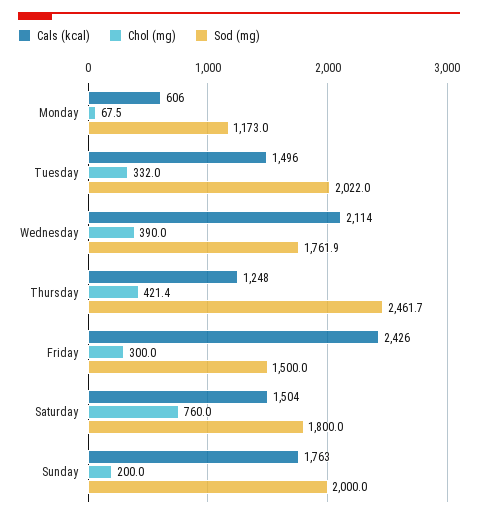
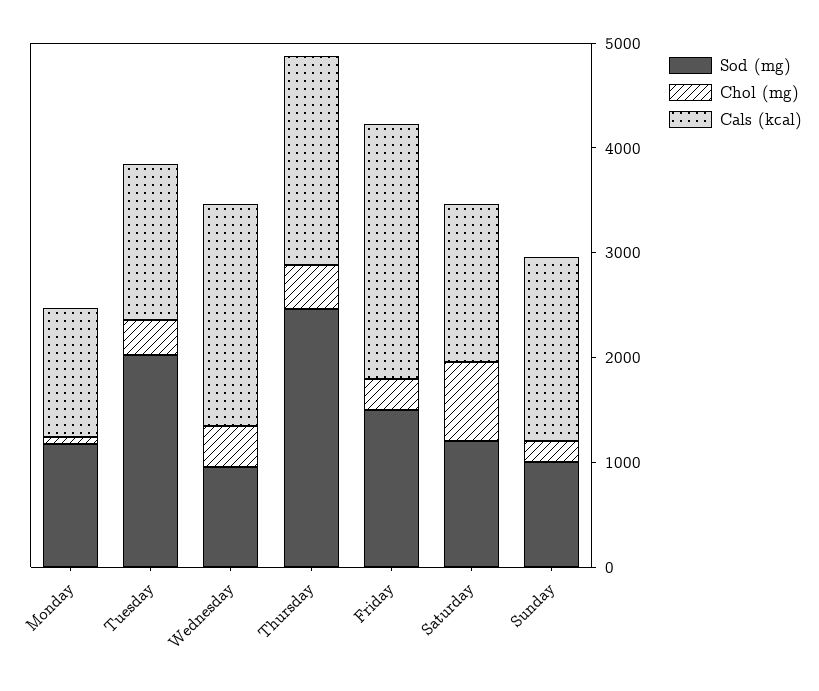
  {
    "Cals (kcal)": {
-     "Monday": 606,
+     "Monday": 1200,
      "Tuesday": 1496,
      "Wednesday": 2114,
-     "Thursday": 1248,
+     "Thursday": 2000,
      "Friday": 2426,
      "Saturday": 1504,
      "Sunday": 1763
    },
    "Chol (mg)": {
      "Monday": 67.5,
      "Tuesday": 332,
      "Wednesday": 390,
      "Thursday": 421.4,
      "Friday": 300,
      "Saturday": 760,
      "Sunday": 200
    },
    "Sod (mg)": {
      "Monday": 1173,
      "Tuesday": 2022,
-     "Wednesday": 1761.9,
+     "Wednesday": 1000,
      "Thursday": 2461.7,
      "Friday": 1500,
-     "Saturday": 1800,
+     "Saturday": 1200,
-     "Sunday": 2000
+     "Sunday": 1000
    }
  }

